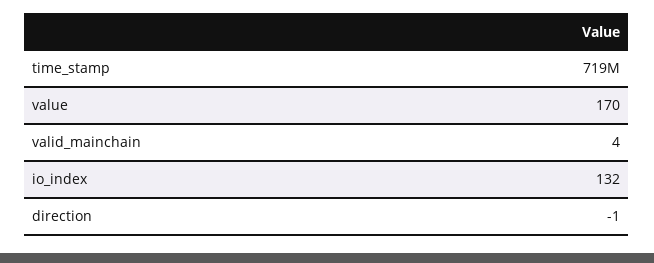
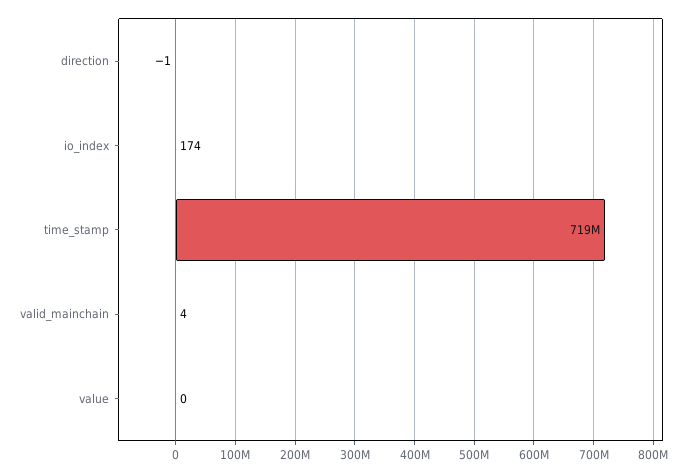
  {
    "time_stamp": 719000000,
-   "value": 170,
+   "value": 0,
    "valid_mainchain": 4,
-   "io_index": 132,
+   "io_index": 174,
    "direction": -1
  }

